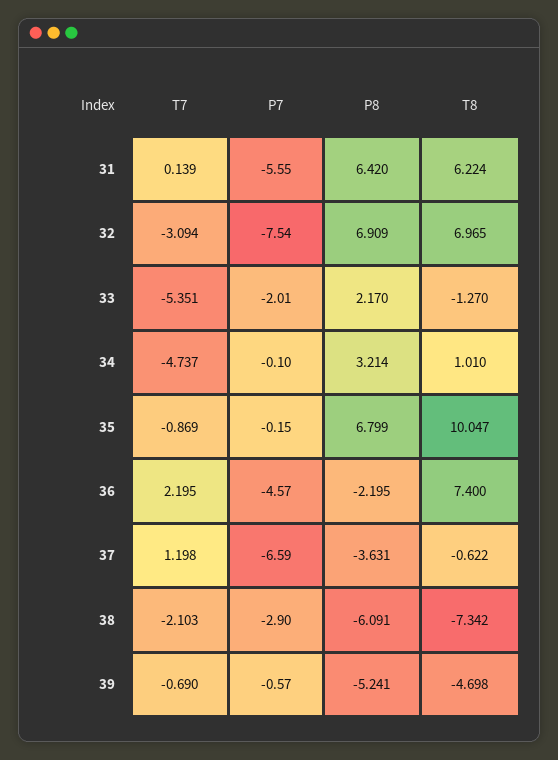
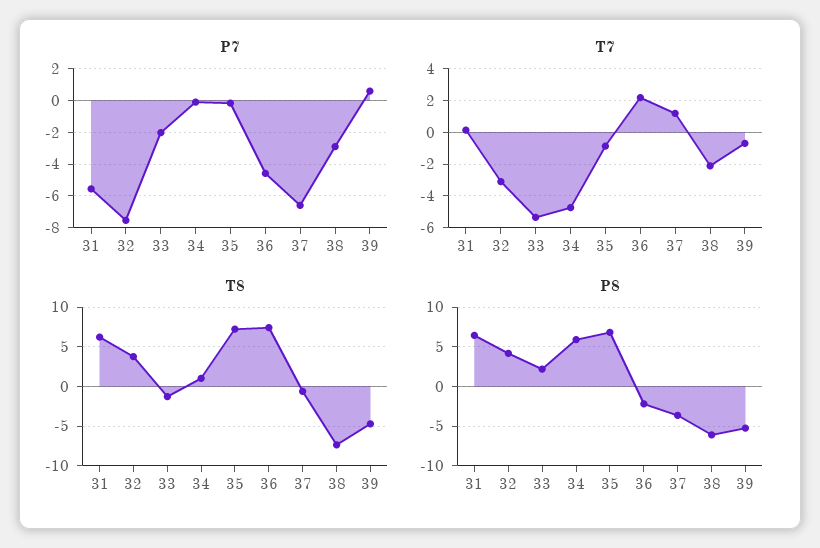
  {
    "T7": {
      "31": 0.139,
      "32": -3.094,
      "33": -5.351,
      "34": -4.737,
      "35": -0.869,
      "36": 2.195,
      "37": 1.198,
      "38": -2.103,
      "39": -0.69
    },
    "P7": {
      "31": -5.55,
      "32": -7.54,
      "33": -2.01,
      "34": -0.1,
      "35": -0.15,
      "36": -4.57,
      "37": -6.59,
      "38": -2.9,
-     "39": -0.57
+     "39": 0.5
    },
    "P8": {
      "31": 6.42,
-     "32": 6.909,
+     "32": 4,
      "33": 2.17,
-     "34": 3.214,
+     "34": 6,
      "35": 6.799,
      "36": -2.195,
      "37": -3.631,
      "38": -6.091,
      "39": -5.241
    },
    "T8": {
      "31": 6.224,
-     "32": 6.965,
+     "32": 4,
      "33": -1.27,
      "34": 1.01,
-     "35": 10.047,
+     "35": 7,
      "36": 7.4,
      "37": -0.622,
      "38": -7.342,
      "39": -4.698
    }
  }

